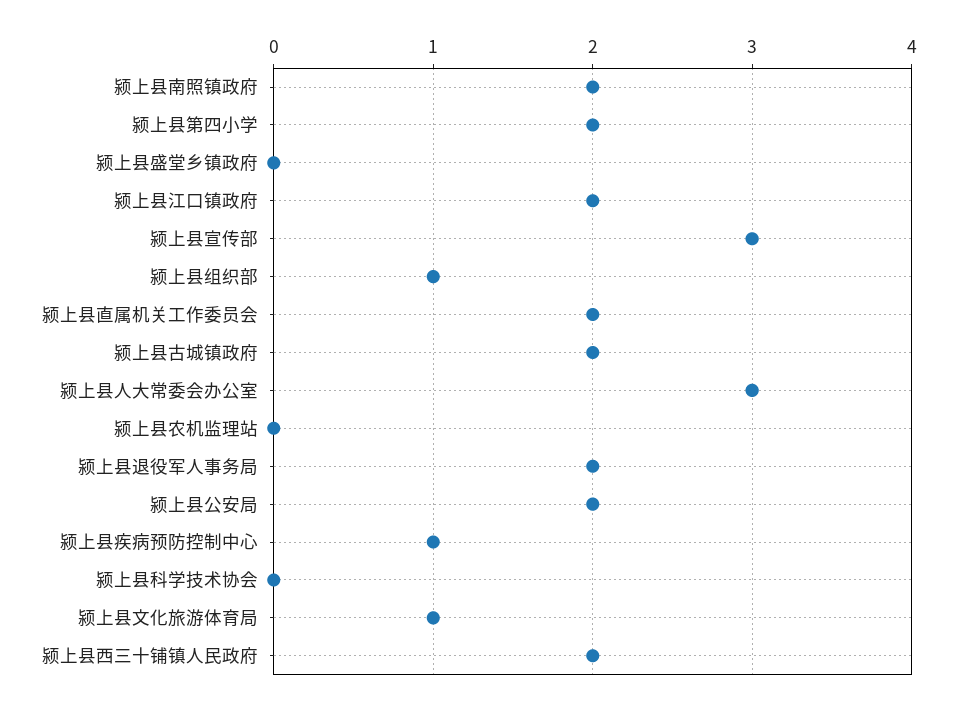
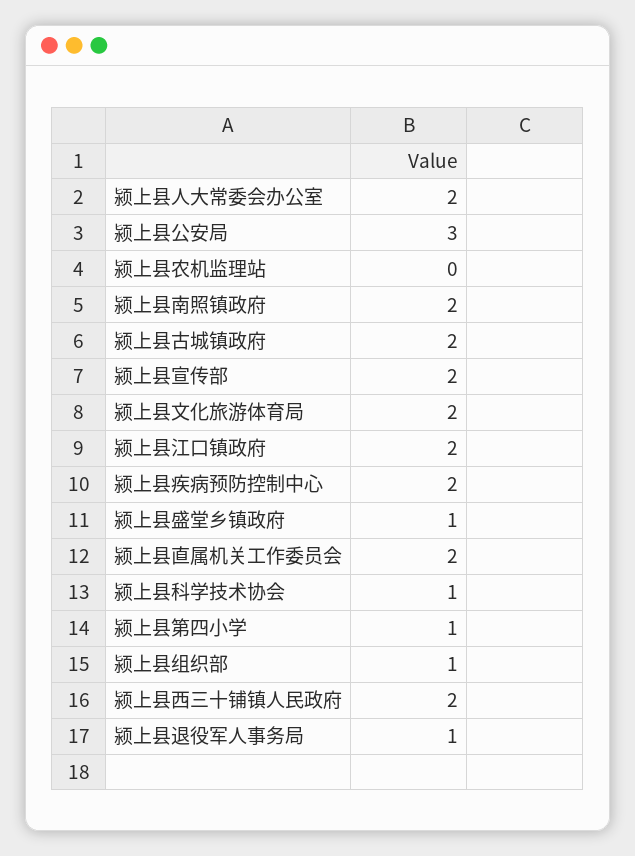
  {
    "颍上县南照镇政府": 2,
-   "颍上县第四小学": 2,
+   "颍上县第四小学": 1,
-   "颍上县盛堂乡镇政府": 0,
+   "颍上县盛堂乡镇政府": 1,
    "颍上县江口镇政府": 2,
-   "颍上县宣传部": 3,
+   "颍上县宣传部": 2,
    "颍上县组织部": 1,
    "颍上县直属机关工作委员会": 2,
    "颍上县古城镇政府": 2,
-   "颍上县人大常委会办公室": 3,
+   "颍上县人大常委会办公室": 2,
    "颍上县农机监理站": 0,
-   "颍上县退役军人事务局": 2,
+   "颍上县退役军人事务局": 1,
-   "颍上县公安局": 2,
+   "颍上县公安局": 3,
-   "颍上县疾病预防控制中心": 1,
+   "颍上县疾病预防控制中心": 2,
-   "颍上县科学技术协会": 0,
+   "颍上县科学技术协会": 1,
-   "颍上县文化旅游体育局": 1,
+   "颍上县文化旅游体育局": 2,
    "颍上县西三十铺镇人民政府": 2
  }

